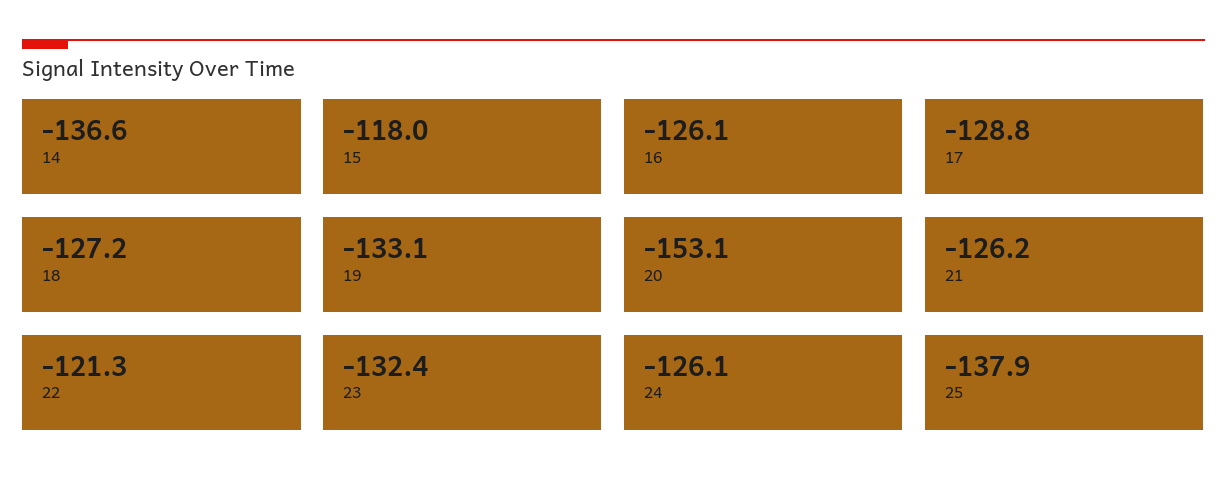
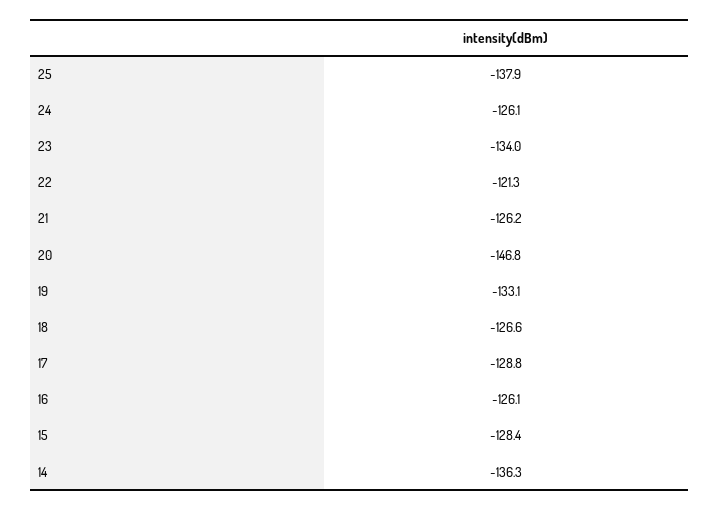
  {
-   "14": -136.6,
+   "14": -136.3,
-   "15": -118,
+   "15": -128.4,
    "16": -126.1,
    "17": -128.8,
-   "18": -127.2,
+   "18": -126.6,
    "19": -133.1,
-   "20": -153.1,
+   "20": -146.8,
    "21": -126.2,
    "22": -121.3,
-   "23": -132.4,
+   "23": -134,
    "24": -126.1,
    "25": -137.9
  }

